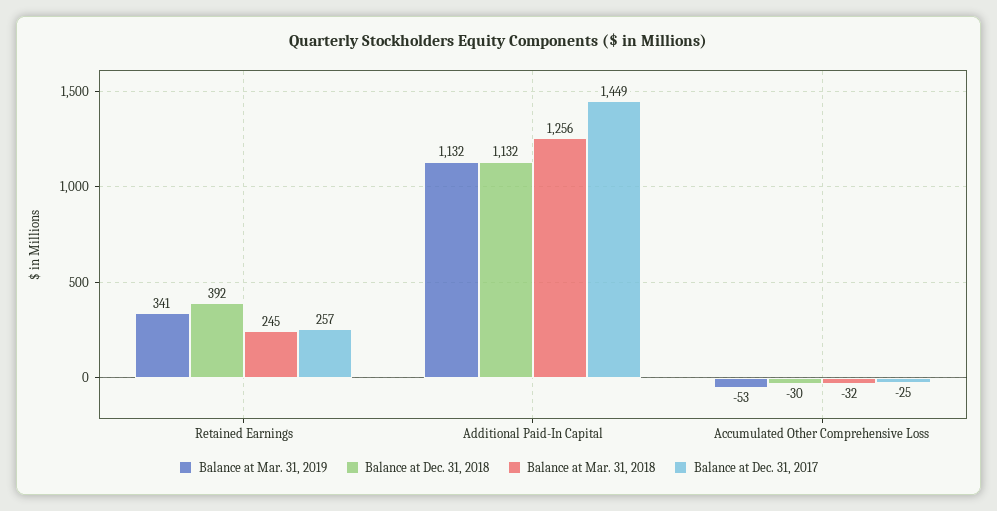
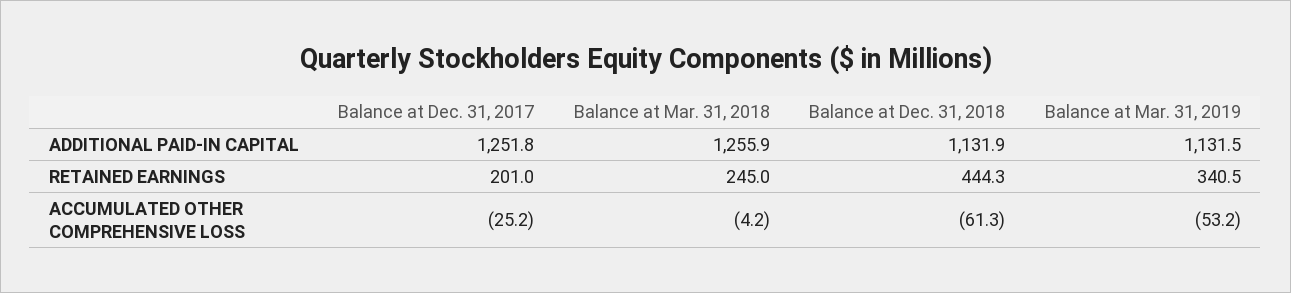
  {
    "Balance at Mar. 31, 2019": {
      "Retained Earnings": 340.5,
      "Additional Paid-In Capital": 1131.5,
      "Accumulated Other Comprehensive Loss": -53.2
    },
    "Balance at Dec. 31, 2018": {
-     "Retained Earnings": 392,
+     "Retained Earnings": 444.3,
      "Additional Paid-In Capital": 1131.9,
-     "Accumulated Other Comprehensive Loss": -30
+     "Accumulated Other Comprehensive Loss": -61.3
    },
    "Balance at Mar. 31, 2018": {
      "Retained Earnings": 245,
      "Additional Paid-In Capital": 1255.9,
-     "Accumulated Other Comprehensive Loss": -32
+     "Accumulated Other Comprehensive Loss": -4.2
    },
    "Balance at Dec. 31, 2017": {
-     "Retained Earnings": 257,
+     "Retained Earnings": 201,
-     "Additional Paid-In Capital": 1449,
+     "Additional Paid-In Capital": 1251.8,
      "Accumulated Other Comprehensive Loss": -25.2
    }
  }

